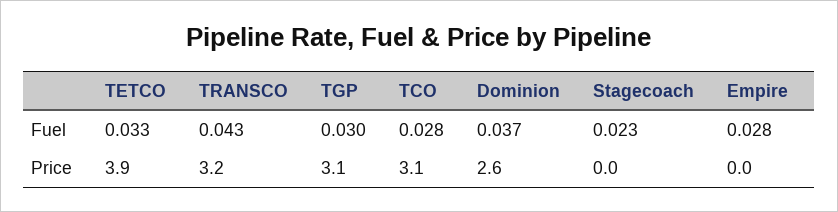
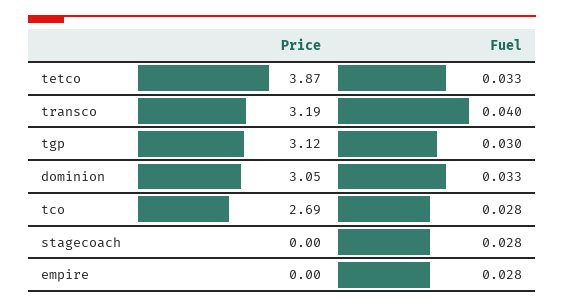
  {
    "TETCO": {
      "Fuel": 0.033,
      "Price": 3.87
    },
    "TRANSCO": {
-     "Fuel": 0.043,
+     "Fuel": 0.04,
      "Price": 3.19
    },
    "TGP": {
      "Fuel": 0.03,
      "Price": 3.12
    },
    "TCO": {
      "Fuel": 0.028,
-     "Price": 3.1
+     "Price": 2.69
    },
    "Dominion": {
-     "Fuel": 0.037,
+     "Fuel": 0.033,
-     "Price": 2.6
+     "Price": 3.05
    },
    "Stagecoach": {
-     "Fuel": 0.023,
+     "Fuel": 0.028,
      "Price": 0
    },
    "Empire": {
      "Fuel": 0.028,
      "Price": 0
    }
  }

